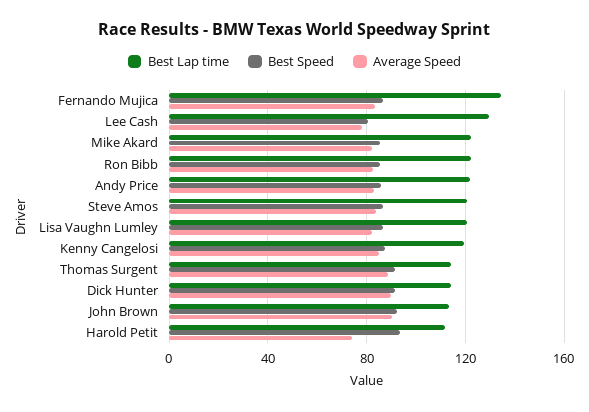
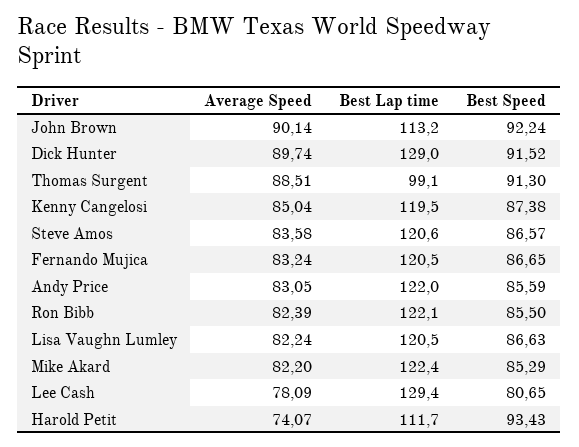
  {
    "Best Lap time": {
-     "Fernando Mujica": 135,
+     "Fernando Mujica": 120.5,
      "Lee Cash": 129.4,
      "Mike Akard": 122.4,
      "Ron Bibb": 122.1,
      "Andy Price": 122,
      "Steve Amos": 120.6,
      "Lisa Vaughn Lumley": 120.5,
      "Kenny Cangelosi": 119.5,
-     "Thomas Surgent": 115,
+     "Thomas Surgent": 99.1,
-     "Dick Hunter": 115,
+     "Dick Hunter": 129,
      "John Brown": 113.2,
      "Harold Petit": 111.7
    },
    "Best Speed": {
      "Fernando Mujica": 86.65,
      "Lee Cash": 80.65,
      "Mike Akard": 85.29,
      "Ron Bibb": 85.5,
      "Andy Price": 85.59,
      "Steve Amos": 86.57,
      "Lisa Vaughn Lumley": 86.63,
      "Kenny Cangelosi": 87.38,
      "Thomas Surgent": 91.3,
      "Dick Hunter": 91.52,
      "John Brown": 92.24,
      "Harold Petit": 93.43
    },
    "Average Speed": {
      "Fernando Mujica": 83.24,
      "Lee Cash": 78.09,
      "Mike Akard": 82.2,
      "Ron Bibb": 82.39,
      "Andy Price": 83.05,
      "Steve Amos": 83.58,
      "Lisa Vaughn Lumley": 82.24,
      "Kenny Cangelosi": 85.04,
      "Thomas Surgent": 88.51,
      "Dick Hunter": 89.74,
      "John Brown": 90.14,
      "Harold Petit": 74.07
    }
  }

